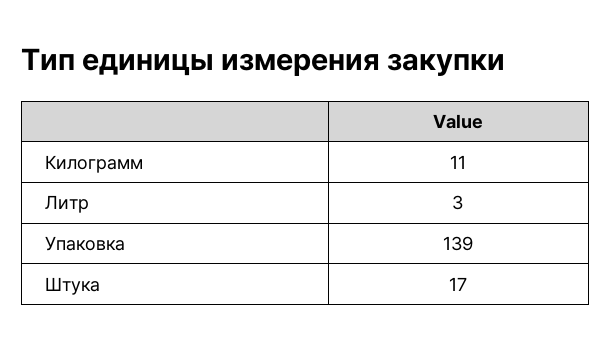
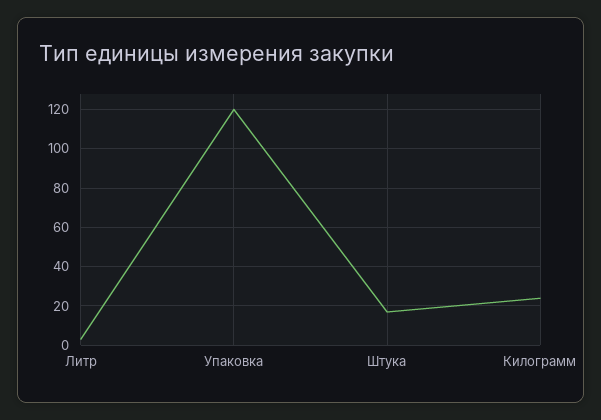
  {
-   "Килограмм": 11,
+   "Килограмм": 25,
    "Литр": 3,
-   "Упаковка": 139,
+   "Упаковка": 120,
    "Штука": 17
  }

